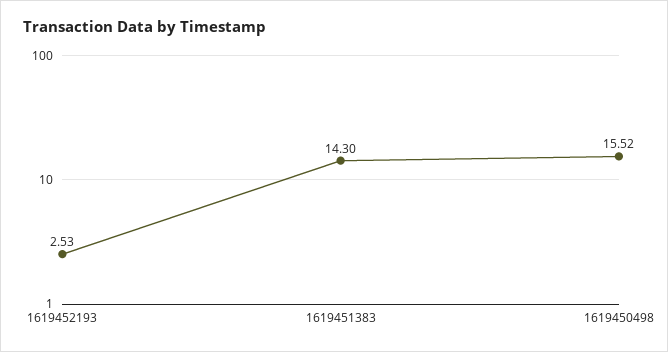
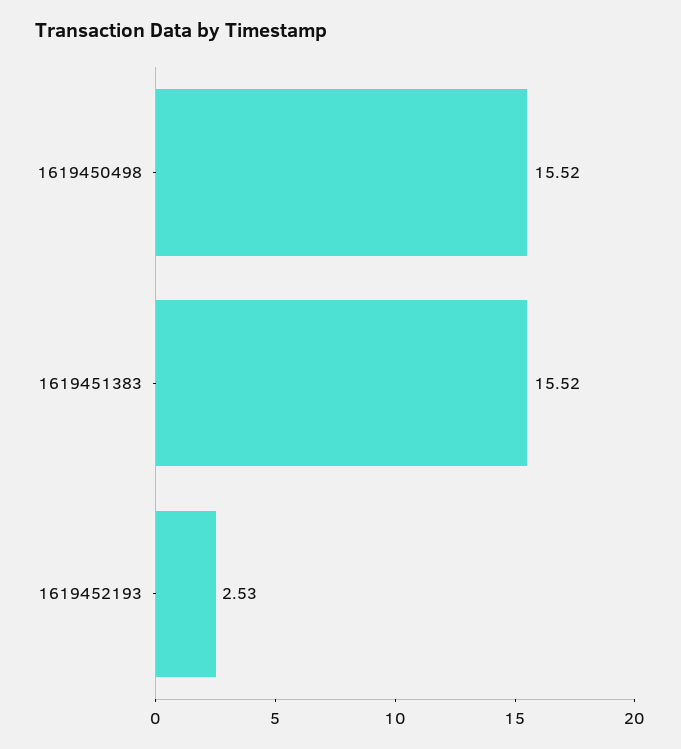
  {
    "1619452193": 2.53,
-   "1619451383": 14.3,
+   "1619451383": 15.52,
    "1619450498": 15.52
  }

